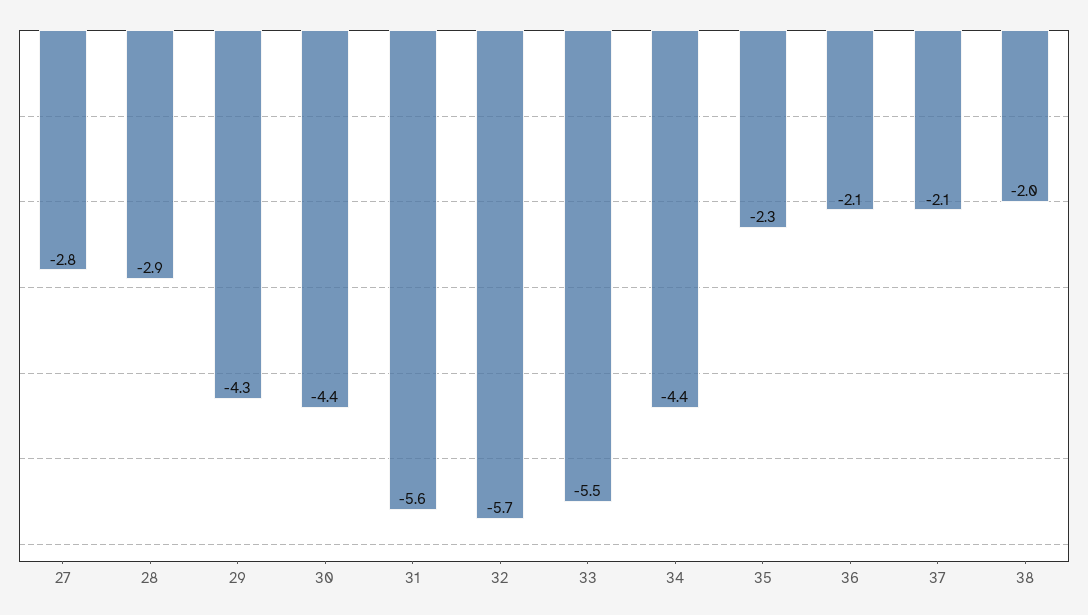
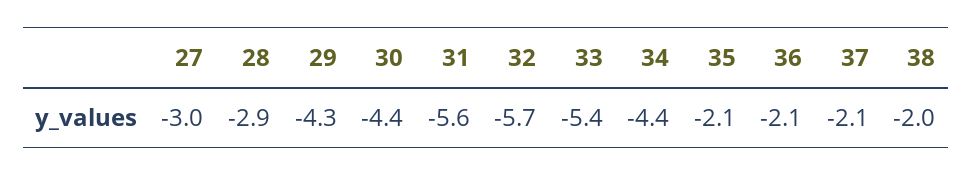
  {
-   "27": -2.8,
+   "27": -3,
    "28": -2.9,
    "29": -4.3,
    "30": -4.4,
    "31": -5.6,
    "32": -5.7,
-   "33": -5.5,
+   "33": -5.4,
    "34": -4.4,
-   "35": -2.3,
+   "35": -2.1,
    "36": -2.1,
    "37": -2.1,
    "38": -2
  }

